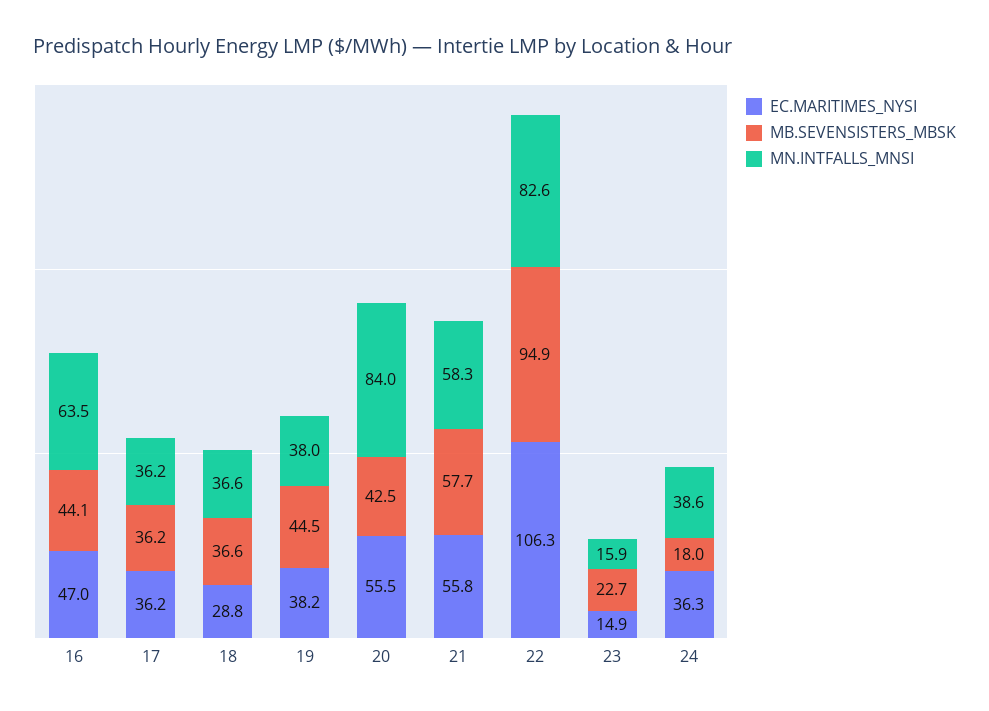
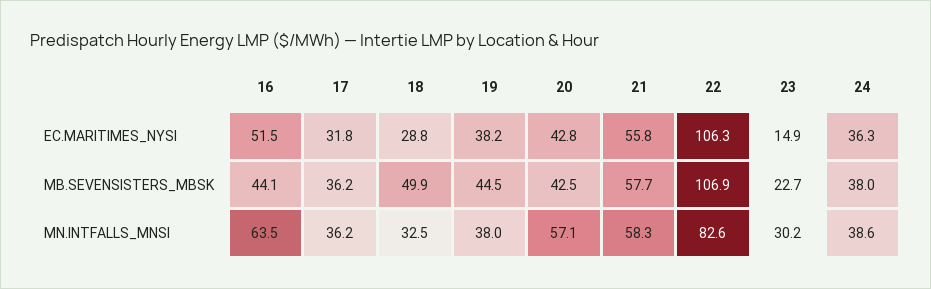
  {
    "EC.MARITIMES_NYSI": {
-     "16": 47,
+     "16": 51.5,
-     "17": 36.2,
+     "17": 31.8,
      "18": 28.8,
      "19": 38.2,
-     "20": 55.5,
+     "20": 42.8,
      "21": 55.8,
      "22": 106.3,
      "23": 14.9,
      "24": 36.3
    },
    "MB.SEVENSISTERS_MBSK": {
      "16": 44.1,
      "17": 36.2,
-     "18": 36.6,
+     "18": 49.9,
      "19": 44.5,
      "20": 42.5,
      "21": 57.7,
-     "22": 94.9,
+     "22": 106.9,
      "23": 22.7,
-     "24": 18
+     "24": 38
    },
    "MN.INTFALLS_MNSI": {
      "16": 63.5,
      "17": 36.2,
-     "18": 36.6,
+     "18": 32.5,
      "19": 38,
-     "20": 84,
+     "20": 57.1,
      "21": 58.3,
      "22": 82.6,
-     "23": 15.9,
+     "23": 30.2,
      "24": 38.6
    }
  }

